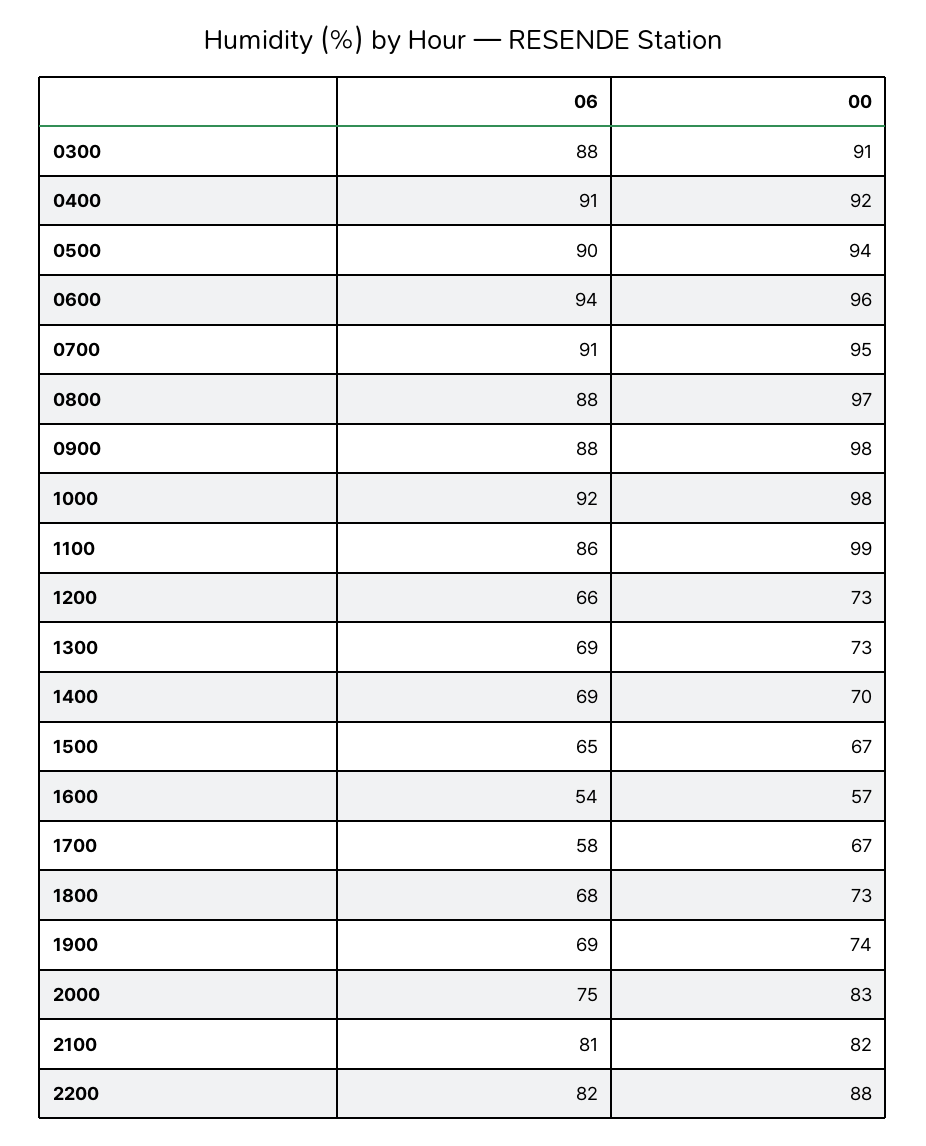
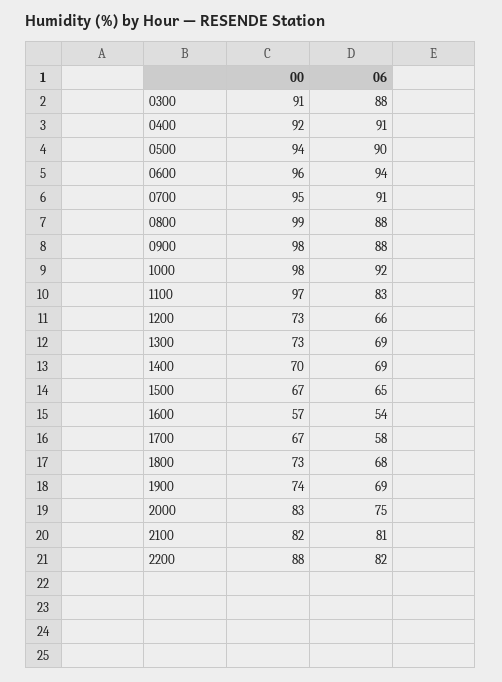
  {
    "06": {
      "0300": 88,
      "0400": 91,
      "0500": 90,
      "0600": 94,
      "0700": 91,
      "0800": 88,
      "0900": 88,
      "1000": 92,
-     "1100": 86,
+     "1100": 83,
      "1200": 66,
      "1300": 69,
      "1400": 69,
      "1500": 65,
      "1600": 54,
      "1700": 58,
      "1800": 68,
      "1900": 69,
      "2000": 75,
      "2100": 81,
      "2200": 82
    },
    "00": {
      "0300": 91,
      "0400": 92,
      "0500": 94,
      "0600": 96,
      "0700": 95,
-     "0800": 97,
+     "0800": 99,
      "0900": 98,
      "1000": 98,
-     "1100": 99,
+     "1100": 97,
      "1200": 73,
      "1300": 73,
      "1400": 70,
      "1500": 67,
      "1600": 57,
      "1700": 67,
      "1800": 73,
      "1900": 74,
      "2000": 83,
      "2100": 82,
      "2200": 88
    }
  }

